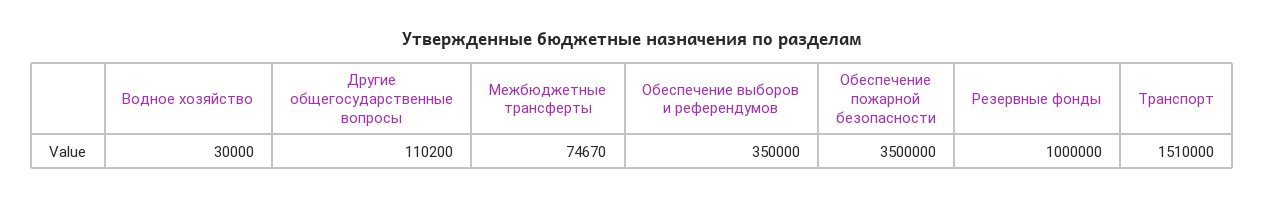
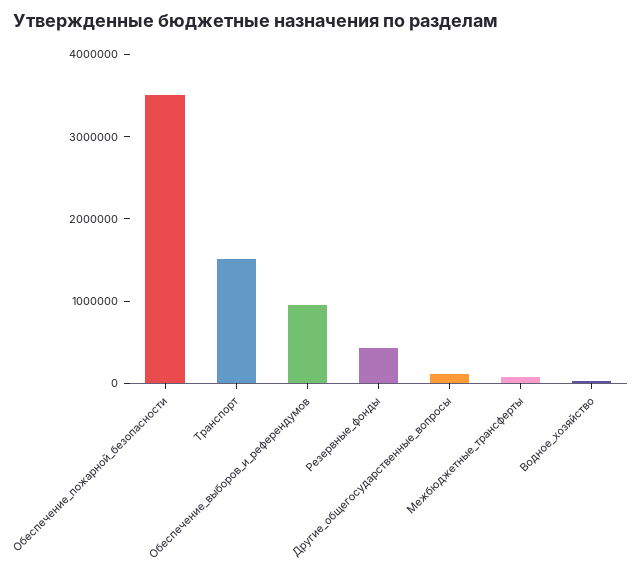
  {
    "Водное хозяйство": 30000,
    "Другие общегосударственные вопросы": 110200,
    "Межбюджетные трансферты": 74670,
-   "Обеспечение выборов и референдумов": 350000,
+   "Обеспечение выборов и референдумов": 1000000,
    "Обеспечение пожарной безопасности": 3500000,
-   "Резервные фонды": 1000000,
+   "Резервные фонды": 400000,
    "Транспорт": 1510000
  }

